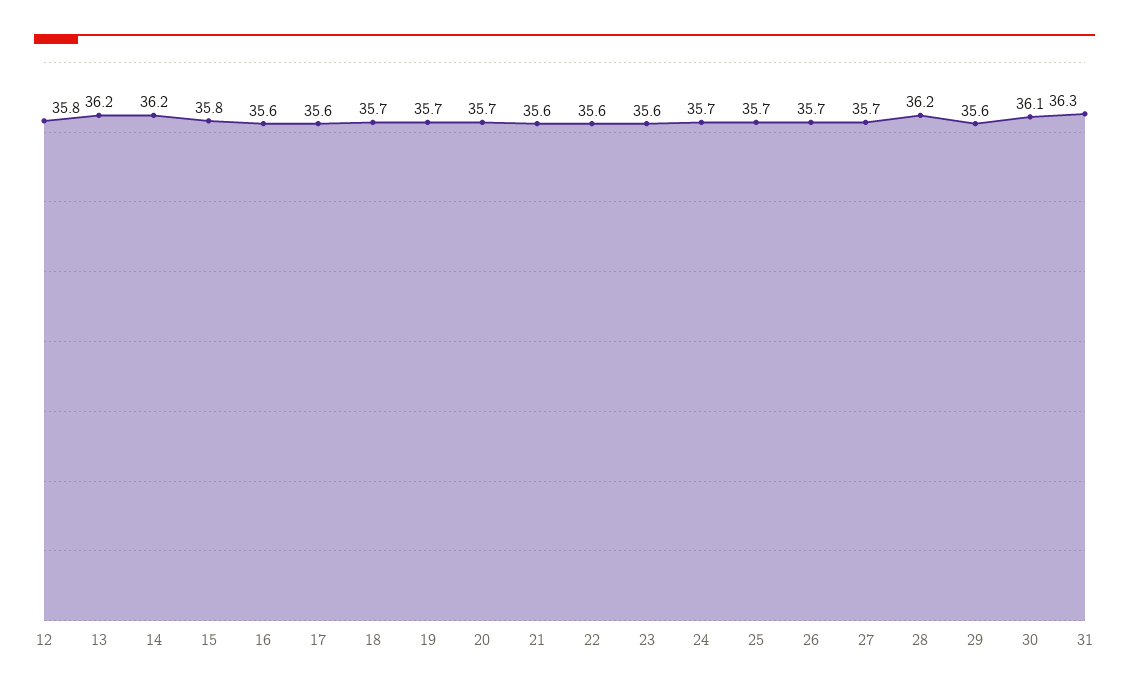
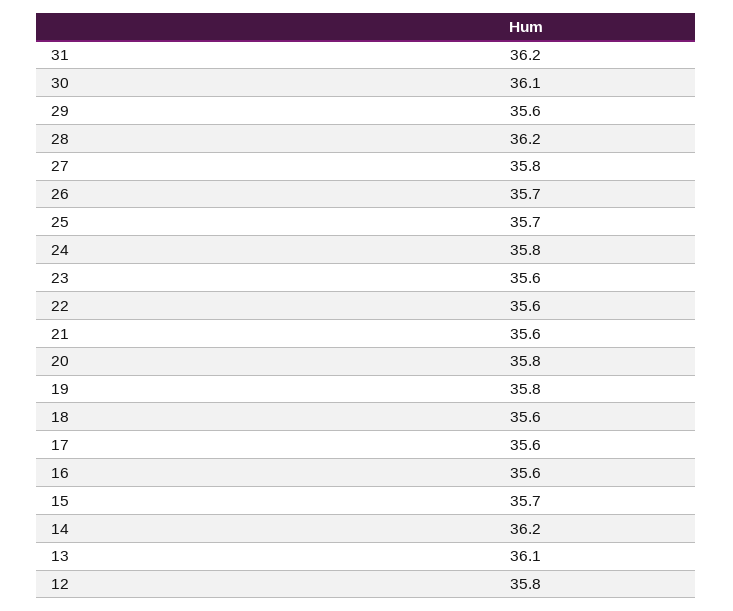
  {
    "12": 35.8,
-   "13": 36.2,
+   "13": 36.1,
    "14": 36.2,
-   "15": 35.8,
+   "15": 35.7,
    "16": 35.6,
    "17": 35.6,
-   "18": 35.7,
+   "18": 35.6,
-   "19": 35.7,
+   "19": 35.8,
-   "20": 35.7,
+   "20": 35.8,
    "21": 35.6,
    "22": 35.6,
    "23": 35.6,
-   "24": 35.7,
+   "24": 35.8,
    "25": 35.7,
    "26": 35.7,
-   "27": 35.7,
+   "27": 35.8,
    "28": 36.2,
    "29": 35.6,
    "30": 36.1,
-   "31": 36.3
+   "31": 36.2
  }

